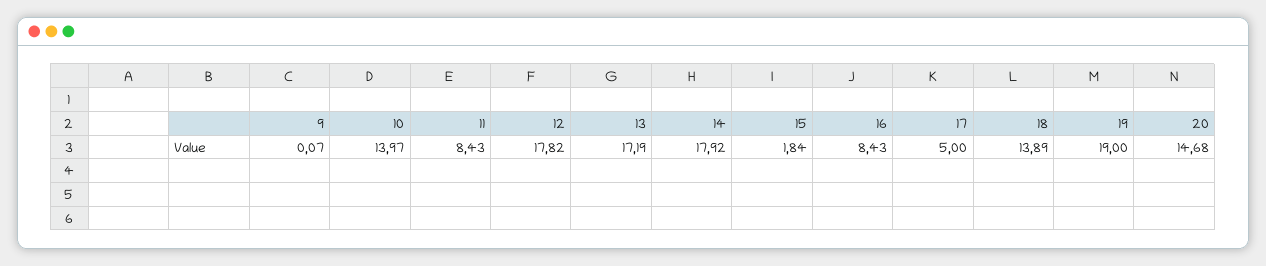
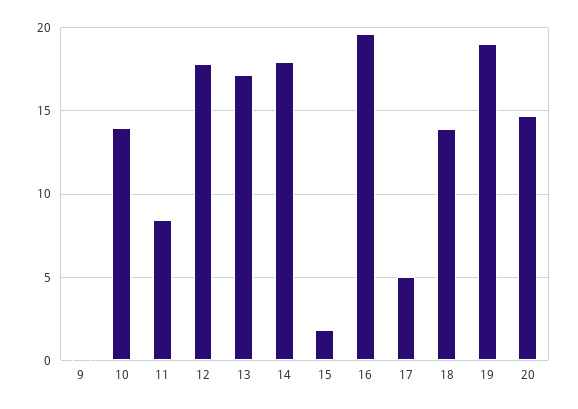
  {
    "9": 0.07,
    "10": 13.97,
    "11": 8.43,
    "12": 17.82,
    "13": 17.19,
    "14": 17.92,
    "15": 1.84,
-   "16": 8.43,
+   "16": 19.5,
    "17": 5,
    "18": 13.89,
    "19": 19,
    "20": 14.68
  }

